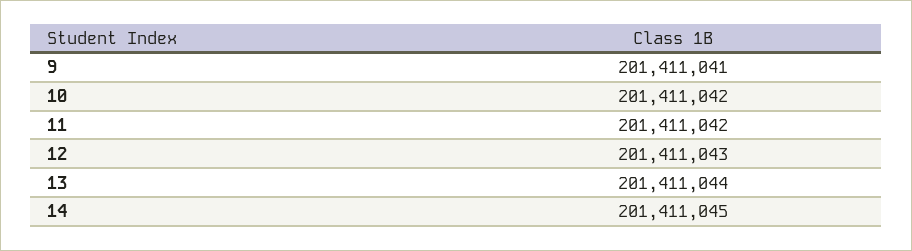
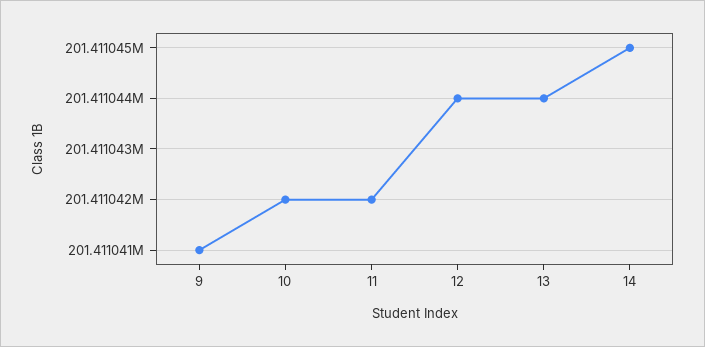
  {
    "9": 201411041,
    "10": 201411042,
    "11": 201411042,
-   "12": 201411043,
+   "12": 201411044,
    "13": 201411044,
    "14": 201411045
  }

